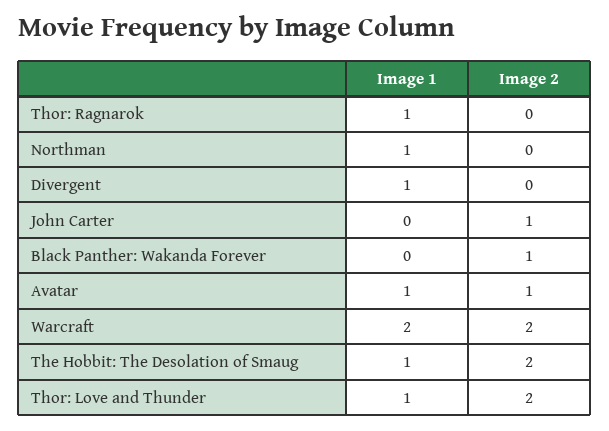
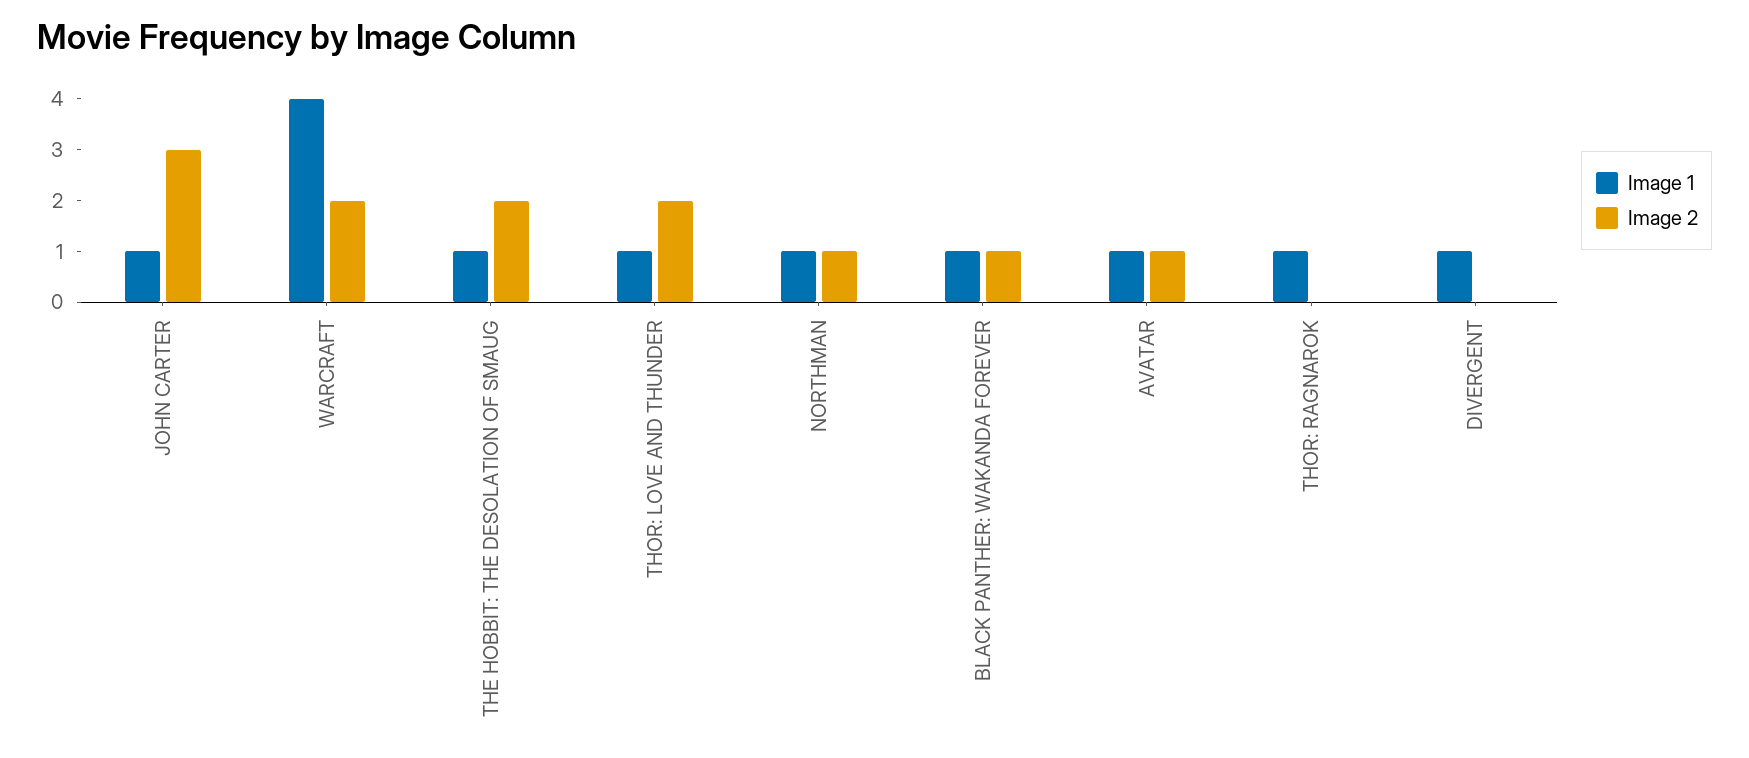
  {
    "Image 1": {
      "Thor: Ragnarok": 1,
      "Northman": 1,
      "Divergent": 1,
-     "John Carter": 0,
+     "John Carter": 1,
-     "Black Panther: Wakanda Forever": 0,
+     "Black Panther: Wakanda Forever": 1,
      "Avatar": 1,
-     "Warcraft": 2,
+     "Warcraft": 4,
      "The Hobbit: The Desolation of Smaug": 1,
      "Thor: Love and Thunder": 1
    },
    "Image 2": {
      "Thor: Ragnarok": 0,
-     "Northman": 0,
+     "Northman": 1,
      "Divergent": 0,
-     "John Carter": 1,
+     "John Carter": 3,
      "Black Panther: Wakanda Forever": 1,
      "Avatar": 1,
      "Warcraft": 2,
      "The Hobbit: The Desolation of Smaug": 2,
      "Thor: Love and Thunder": 2
    }
  }

